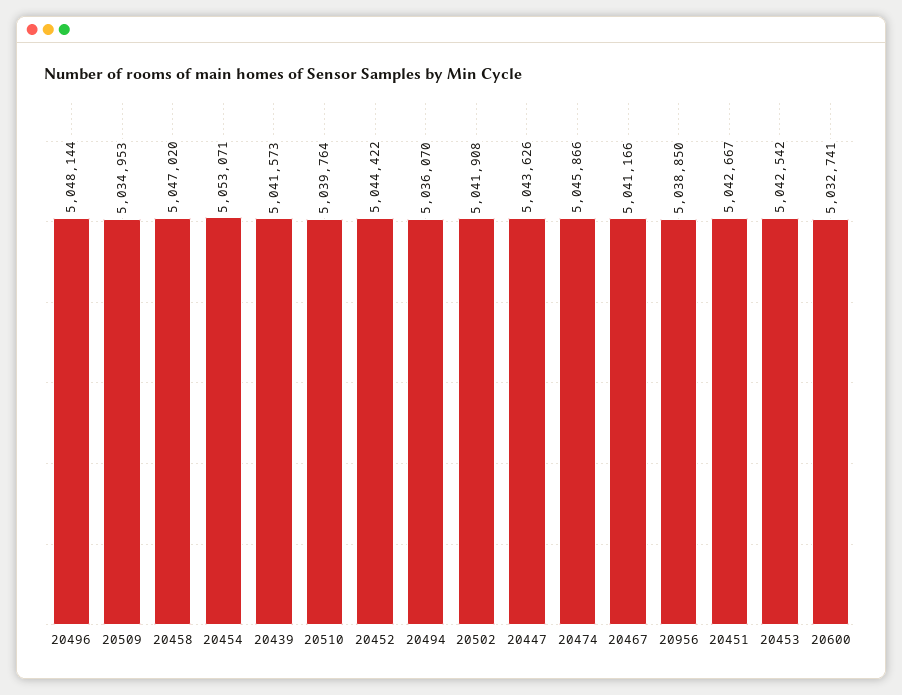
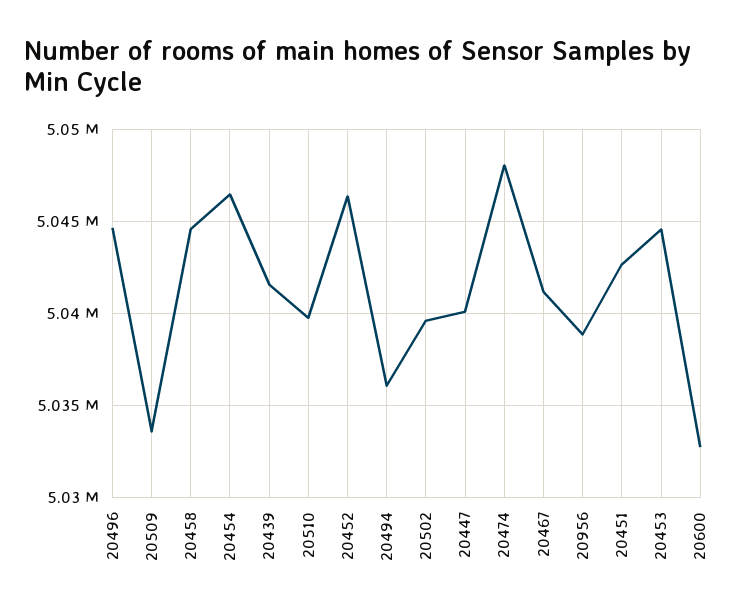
  {
-   "20496": 5048144,
+   "20496": 5044500,
-   "20509": 5034953,
+   "20509": 5033500,
-   "20458": 5047020,
+   "20458": 5044500,
-   "20454": 5053071,
+   "20454": 5046500,
    "20439": 5041573,
    "20510": 5039764,
-   "20452": 5044422,
+   "20452": 5046500,
    "20494": 5036070,
-   "20502": 5041908,
+   "20502": 5039500,
-   "20447": 5043626,
+   "20447": 5040000,
-   "20474": 5045866,
+   "20474": 5048000,
    "20467": 5041166,
    "20956": 5038850,
    "20451": 5042667,
-   "20453": 5042542,
+   "20453": 5044500,
    "20600": 5032741
  }

